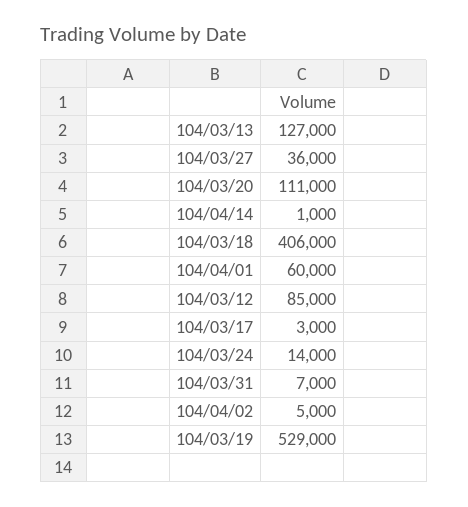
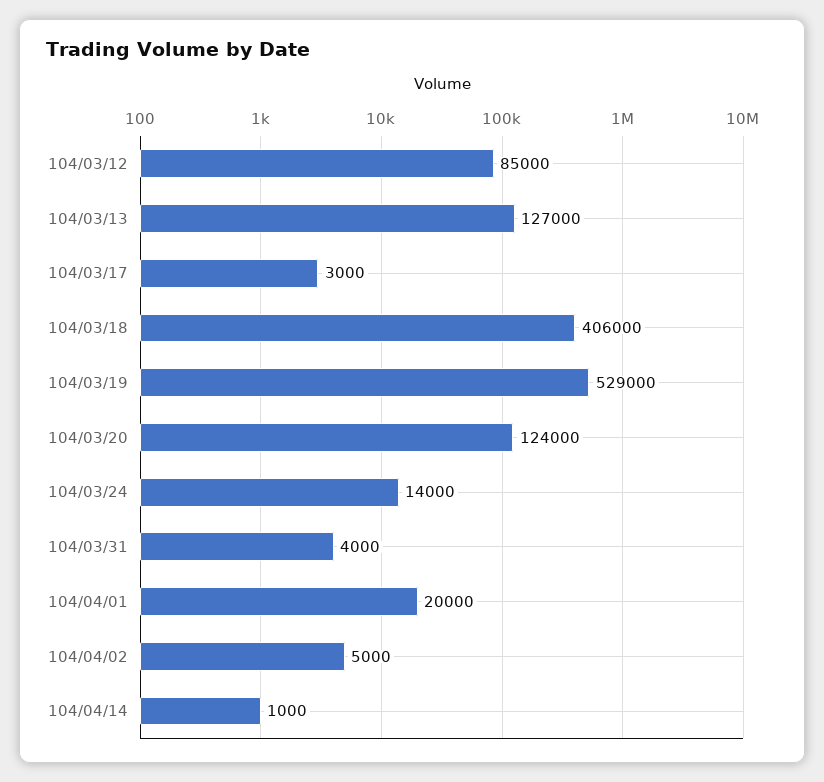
  {
    "104/03/13": 127000,
-   "104/03/27": 36000,
-   "104/03/20": 111000,
+   "104/03/20": 124000,
    "104/04/14": 1000,
    "104/03/18": 406000,
-   "104/04/01": 60000,
+   "104/04/01": 20000,
    "104/03/12": 85000,
    "104/03/17": 3000,
    "104/03/24": 14000,
-   "104/03/31": 7000,
+   "104/03/31": 4000,
    "104/04/02": 5000,
    "104/03/19": 529000
  }

